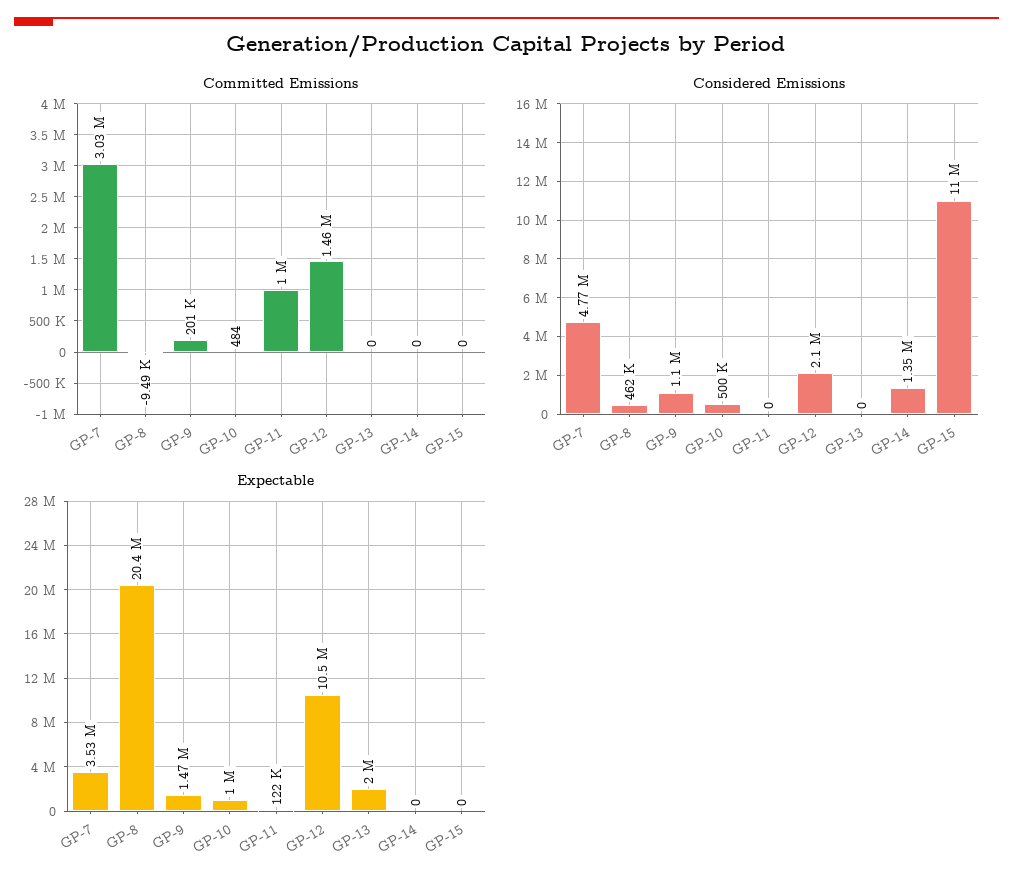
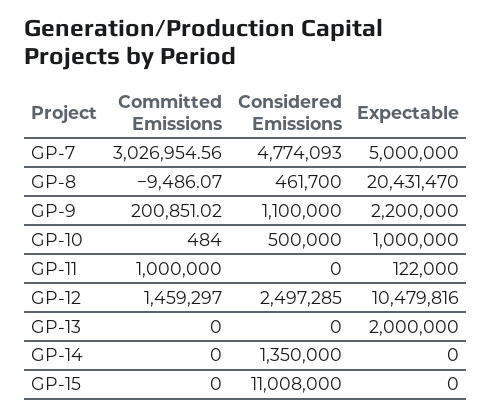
  {
    "Committed Emissions": {
      "GP-7": 3026954.56,
      "GP-8": -9486.07,
      "GP-9": 200851.02,
      "GP-10": 484,
      "GP-11": 1000000,
      "GP-12": 1459297,
      "GP-13": 0,
      "GP-14": 0,
      "GP-15": 0
    },
    "Considered Emissions": {
      "GP-7": 4774093,
      "GP-8": 461700,
      "GP-9": 1100000,
      "GP-10": 500000,
      "GP-11": 0,
-     "GP-12": 2100000,
+     "GP-12": 2497285,
      "GP-13": 0,
      "GP-14": 1350000,
      "GP-15": 11008000
    },
    "Expectable": {
-     "GP-7": 3530000,
+     "GP-7": 5000000,
      "GP-8": 20431470,
-     "GP-9": 1470000,
+     "GP-9": 2200000,
      "GP-10": 1000000,
      "GP-11": 122000,
      "GP-12": 10479816,
      "GP-13": 2000000,
      "GP-14": 0,
      "GP-15": 0
    }
  }

